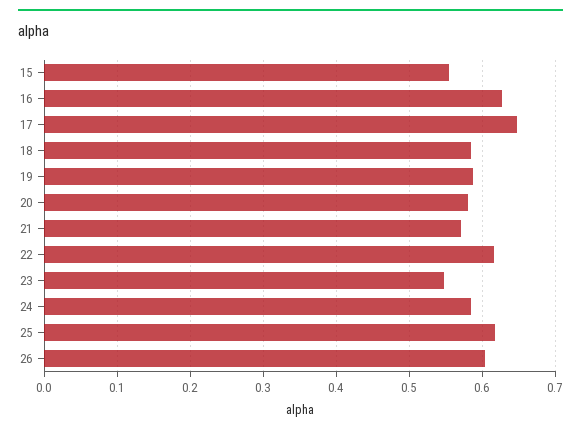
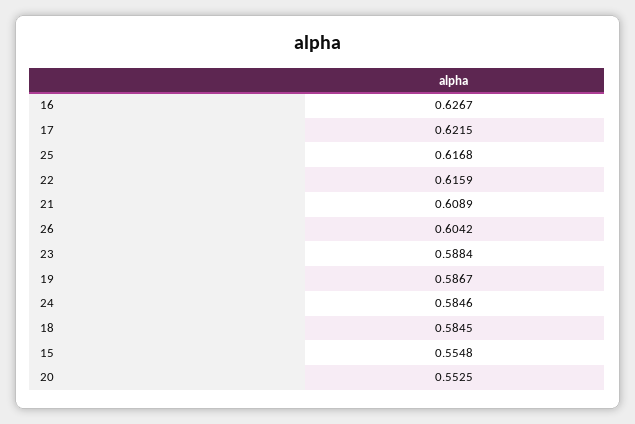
  {
    "15": 0.5548,
    "16": 0.6267,
-   "17": 0.65,
+   "17": 0.6215,
    "18": 0.5845,
    "19": 0.5867,
-   "20": 0.58,
+   "20": 0.5525,
-   "21": 0.57,
+   "21": 0.6089,
    "22": 0.6159,
-   "23": 0.55,
+   "23": 0.5884,
    "24": 0.5846,
    "25": 0.6168,
    "26": 0.6042
  }

